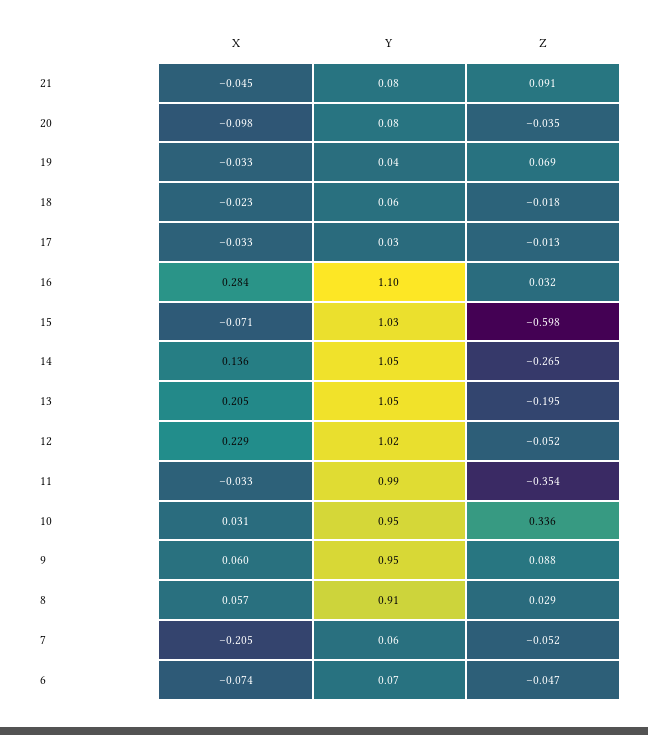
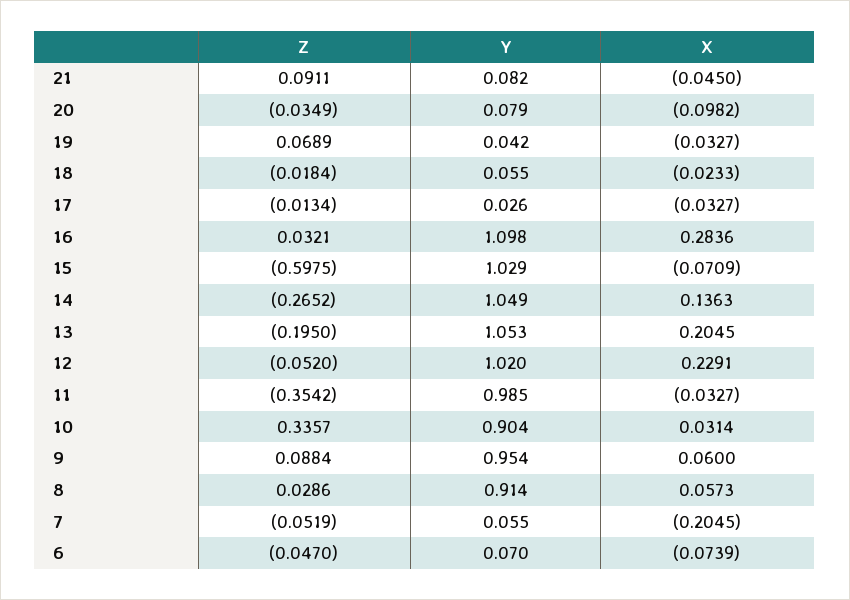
  {
    "X": {
      "21": -0.045,
      "20": -0.0982,
      "19": -0.0327,
      "18": -0.0233,
      "17": -0.0327,
      "16": 0.2836,
      "15": -0.0709,
      "14": 0.1363,
      "13": 0.2045,
      "12": 0.2291,
      "11": -0.0327,
      "10": 0.0314,
      "9": 0.06,
      "8": 0.0573,
      "7": -0.2045,
      "6": -0.0739
    },
    "Y": {
      "21": 0.082,
      "20": 0.079,
      "19": 0.042,
      "18": 0.055,
      "17": 0.026,
      "16": 1.098,
      "15": 1.029,
      "14": 1.049,
      "13": 1.053,
      "12": 1.02,
      "11": 0.985,
-     "10": 0.95,
+     "10": 0.904,
      "9": 0.954,
      "8": 0.914,
      "7": 0.055,
      "6": 0.07
    },
    "Z": {
      "21": 0.0911,
      "20": -0.0349,
      "19": 0.0689,
      "18": -0.0184,
      "17": -0.0134,
      "16": 0.0321,
      "15": -0.5975,
      "14": -0.2652,
      "13": -0.195,
      "12": -0.052,
      "11": -0.3542,
      "10": 0.3357,
      "9": 0.0884,
      "8": 0.0286,
      "7": -0.0519,
      "6": -0.047
    }
  }

